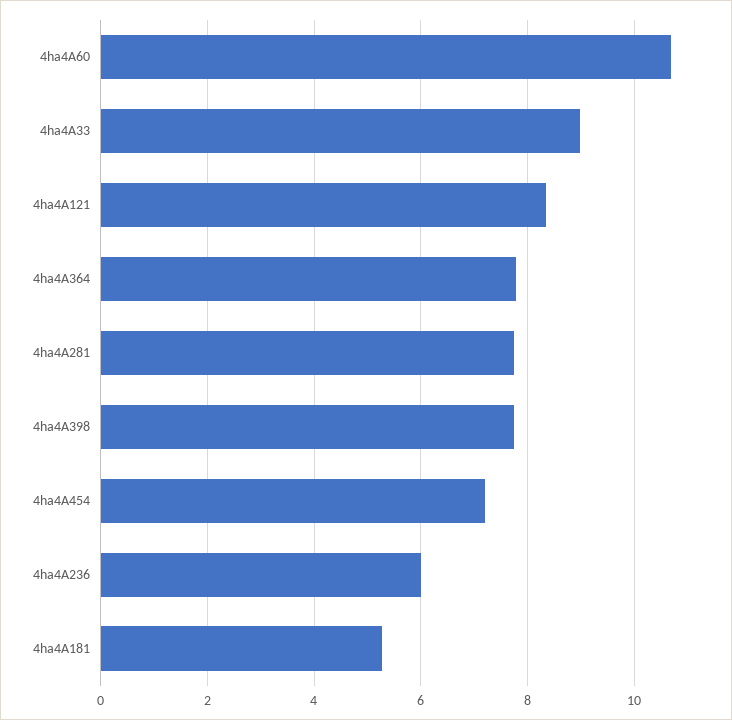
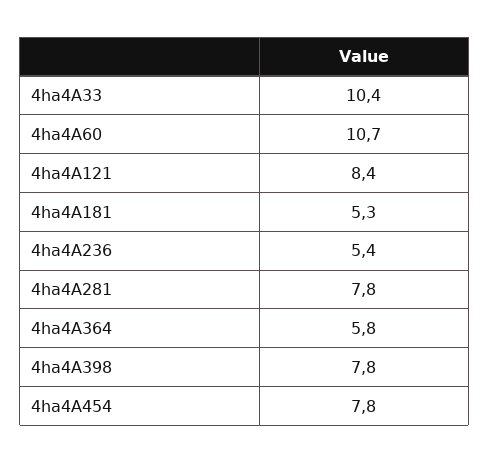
  {
    "4ha4A60": 10.7,
-   "4ha4A33": 9,
+   "4ha4A33": 10.4,
    "4ha4A121": 8.4,
-   "4ha4A364": 7.8,
+   "4ha4A364": 5.8,
    "4ha4A281": 7.8,
    "4ha4A398": 7.8,
-   "4ha4A454": 7.2,
+   "4ha4A454": 7.8,
-   "4ha4A236": 6,
+   "4ha4A236": 5.4,
    "4ha4A181": 5.3
  }

